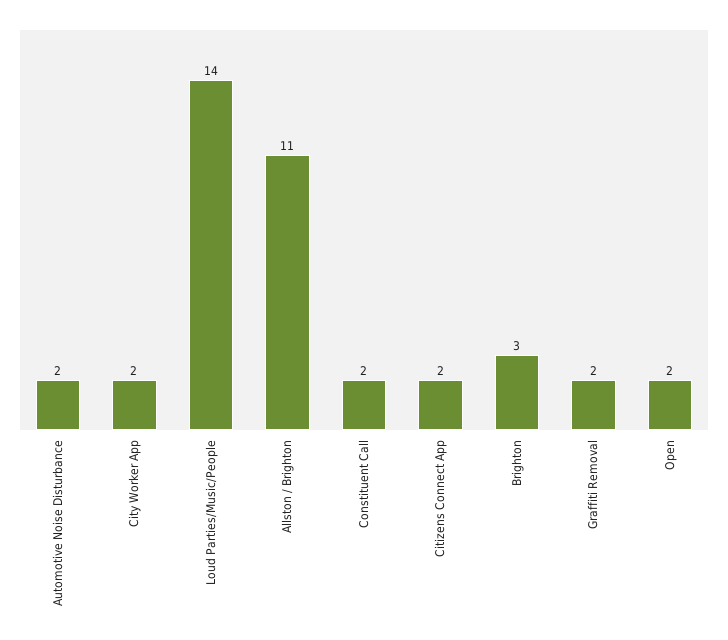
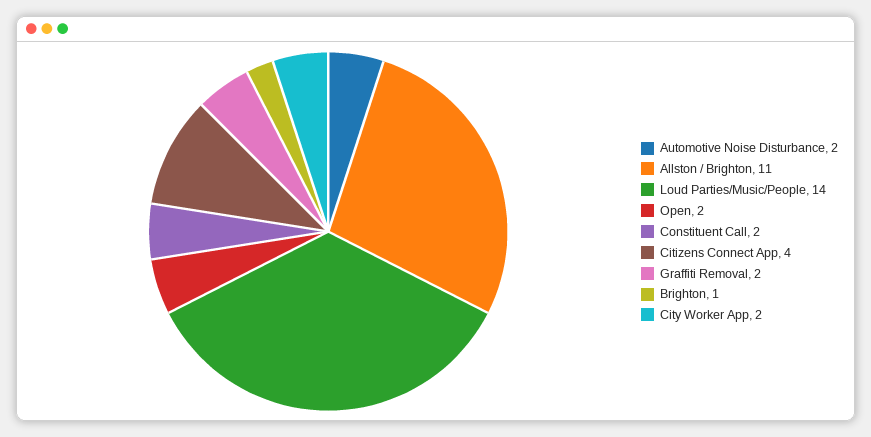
  {
    "Automotive Noise Disturbance": 2,
    "City Worker App": 2,
    "Loud Parties/Music/People": 14,
    "Allston / Brighton": 11,
    "Constituent Call": 2,
-   "Citizens Connect App": 2,
+   "Citizens Connect App": 4,
-   "Brighton": 3,
+   "Brighton": 1,
    "Graffiti Removal": 2,
    "Open": 2
  }

